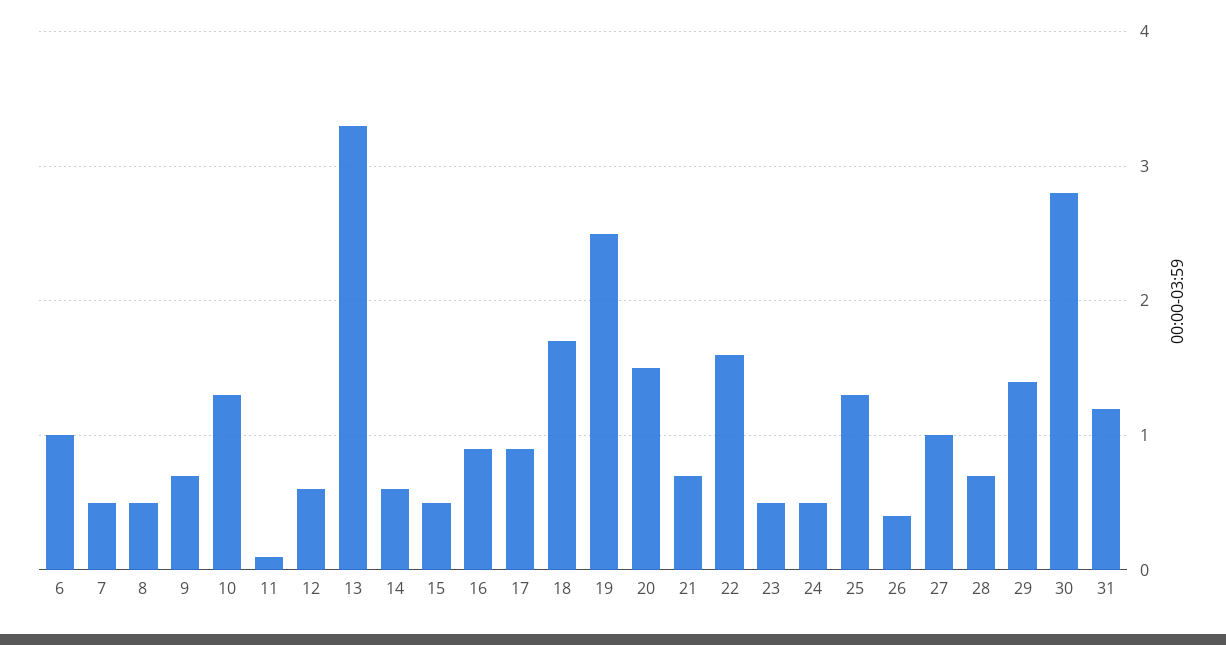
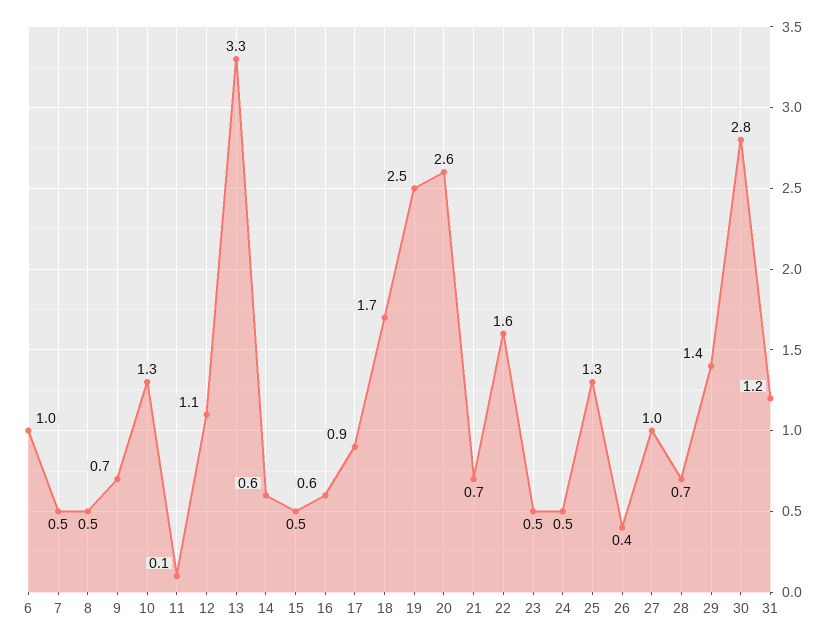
  {
    "6": 1,
    "7": 0.5,
    "8": 0.5,
    "9": 0.7,
    "10": 1.3,
    "11": 0.1,
-   "12": 0.6,
+   "12": 1.1,
    "13": 3.3,
    "14": 0.6,
    "15": 0.5,
-   "16": 0.9,
+   "16": 0.6,
    "17": 0.9,
    "18": 1.7,
    "19": 2.5,
-   "20": 1.5,
+   "20": 2.6,
    "21": 0.7,
    "22": 1.6,
    "23": 0.5,
    "24": 0.5,
    "25": 1.3,
    "26": 0.4,
    "27": 1,
    "28": 0.7,
    "29": 1.4,
    "30": 2.8,
    "31": 1.2
  }

